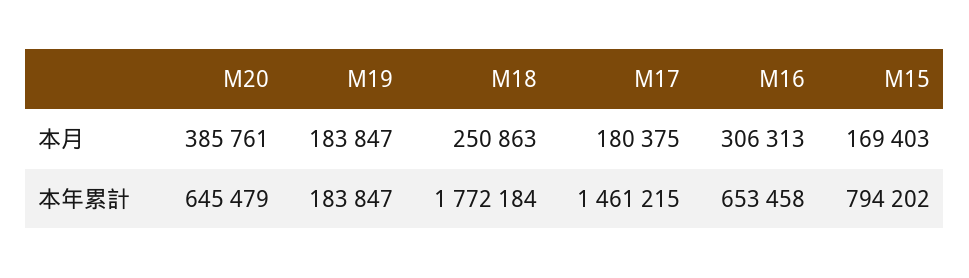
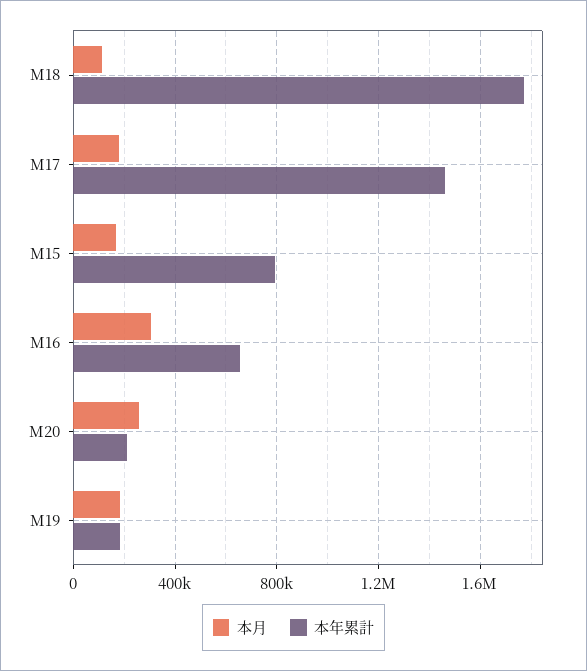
  {
    "本月": {
-     "M20": 385761,
+     "M20": 250000,
      "M19": 183847,
-     "M18": 250863,
+     "M18": 100000,
      "M17": 180375,
      "M16": 306313,
      "M15": 169403
    },
    "本年累計": {
-     "M20": 645479,
+     "M20": 200000,
      "M19": 183847,
      "M18": 1772184,
      "M17": 1461215,
      "M16": 653458,
      "M15": 794202
    }
  }

